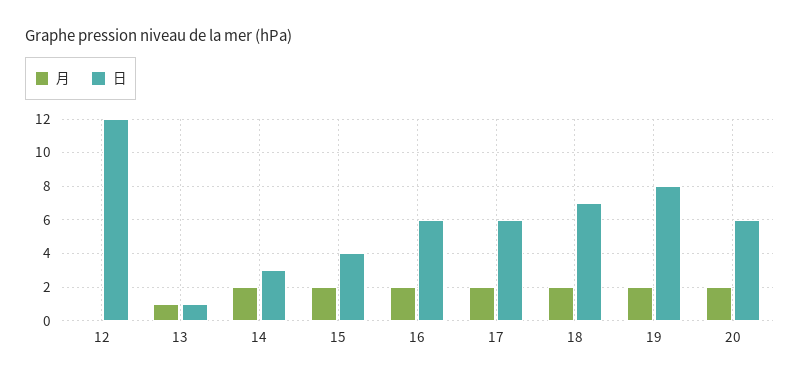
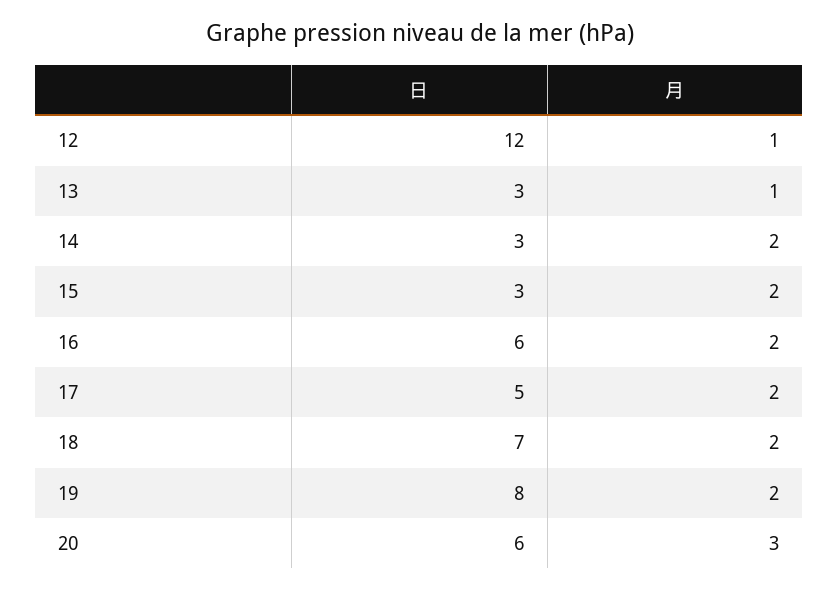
  {
    "月": {
-     "12": 0,
+     "12": 1,
      "13": 1,
      "14": 2,
      "15": 2,
      "16": 2,
      "17": 2,
      "18": 2,
      "19": 2,
-     "20": 2
+     "20": 3
    },
    "日": {
      "12": 12,
-     "13": 1,
+     "13": 3,
      "14": 3,
-     "15": 4,
+     "15": 3,
      "16": 6,
-     "17": 6,
+     "17": 5,
      "18": 7,
      "19": 8,
      "20": 6
    }
  }

